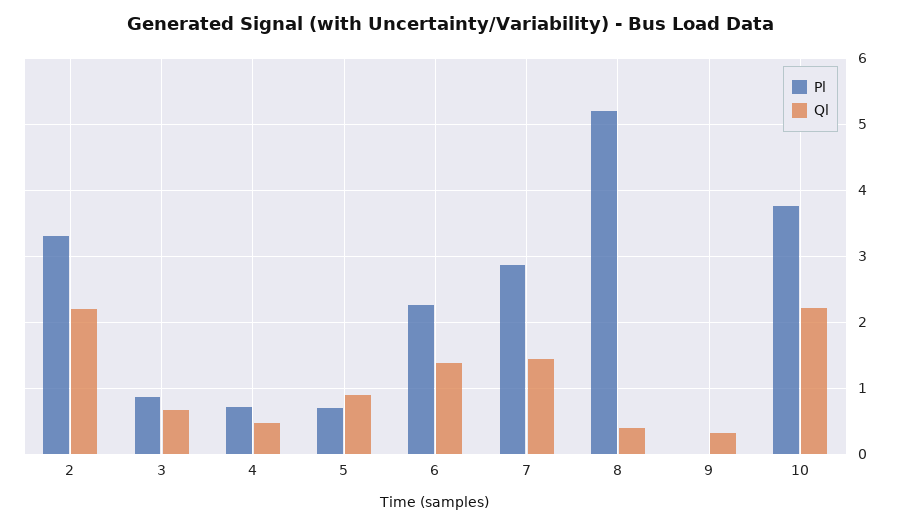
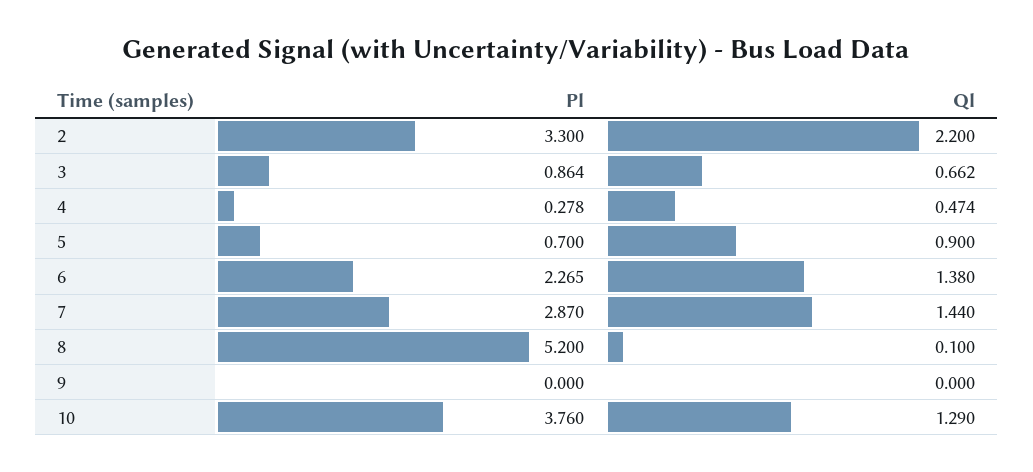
  {
    "Pl": {
      "2": 3.3,
      "3": 0.864,
-     "4": 0.7,
+     "4": 0.278,
      "5": 0.7,
      "6": 2.265,
      "7": 2.87,
      "8": 5.2,
      "9": 0,
      "10": 3.76
    },
    "Ql": {
      "2": 2.2,
      "3": 0.662,
      "4": 0.474,
      "5": 0.9,
      "6": 1.38,
      "7": 1.44,
-     "8": 0.4,
+     "8": 0.1,
-     "9": 0.3,
+     "9": 0,
-     "10": 2.2
+     "10": 1.29
    }
  }

